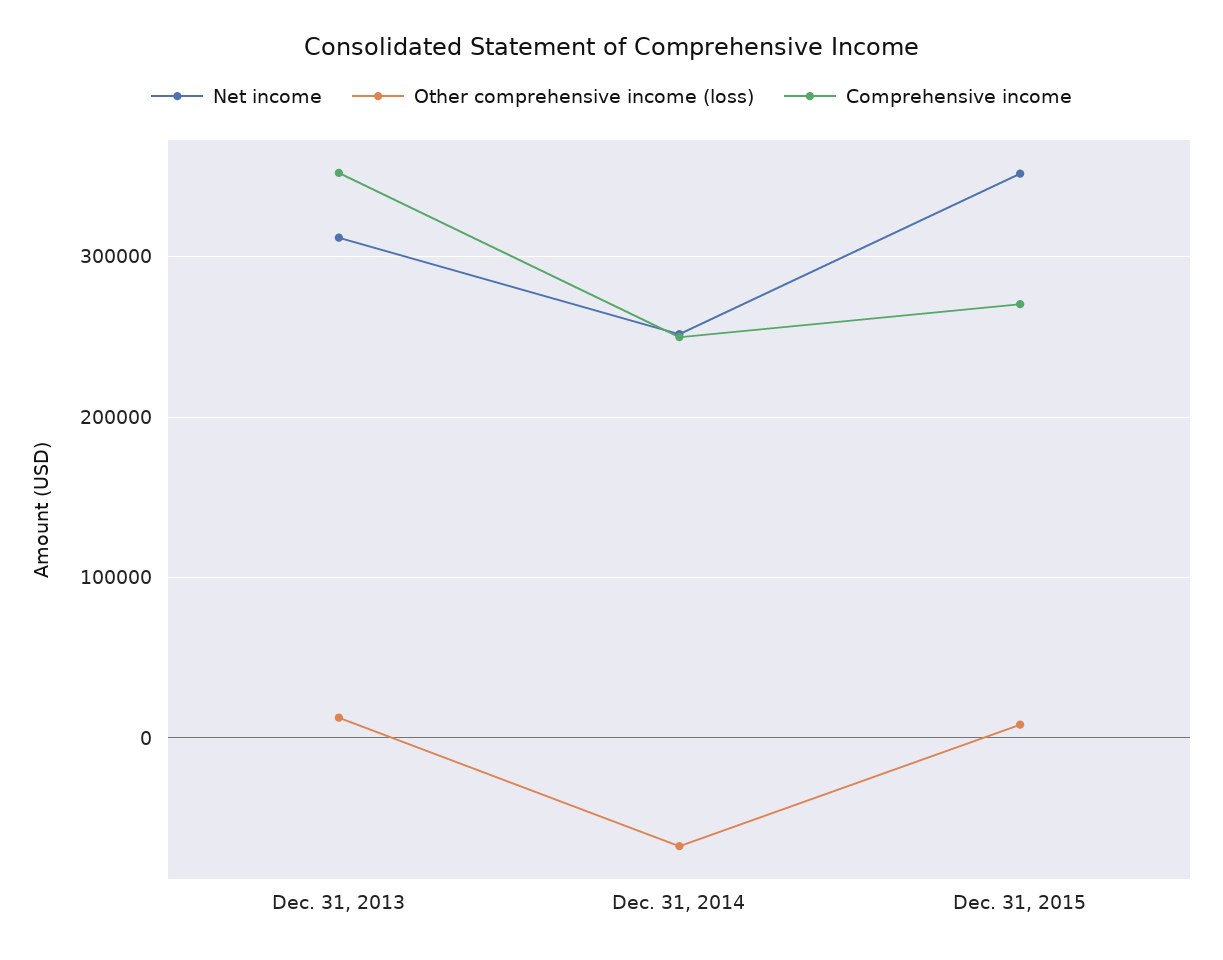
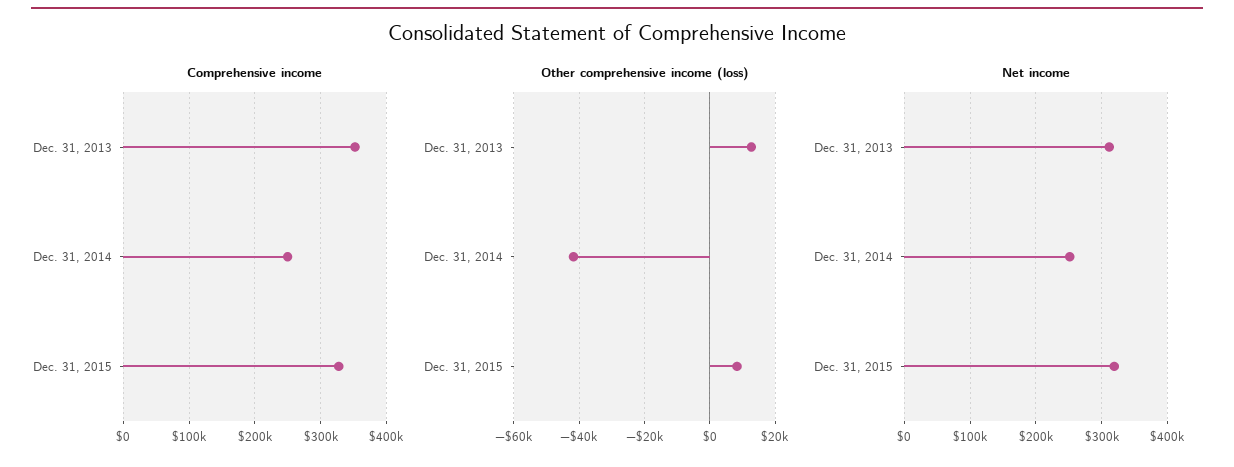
  {
    "Net income": {
      "Dec. 31, 2013": 310000,
      "Dec. 31, 2014": 250000,
-     "Dec. 31, 2015": 350000
+     "Dec. 31, 2015": 320000
    },
    "Other comprehensive income (loss)": {
      "Dec. 31, 2013": 12000,
-     "Dec. 31, 2014": -70000,
+     "Dec. 31, 2014": -42000,
      "Dec. 31, 2015": 8000
    },
    "Comprehensive income": {
      "Dec. 31, 2013": 350000,
      "Dec. 31, 2014": 250000,
-     "Dec. 31, 2015": 270000
+     "Dec. 31, 2015": 330000
    }
  }

